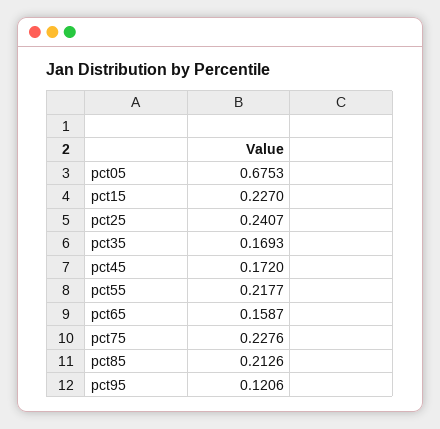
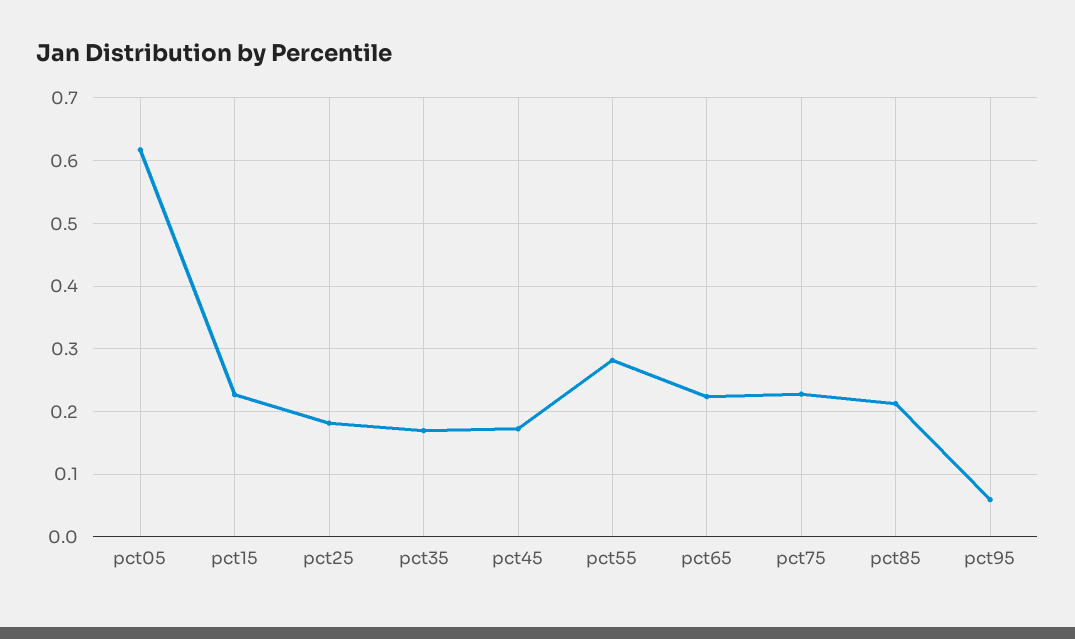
  {
-   "pct05": 0.6753,
+   "pct05": 0.62,
    "pct15": 0.227,
-   "pct25": 0.2407,
+   "pct25": 0.18,
    "pct35": 0.1693,
    "pct45": 0.172,
-   "pct55": 0.2177,
+   "pct55": 0.28,
-   "pct65": 0.1587,
+   "pct65": 0.22,
    "pct75": 0.2276,
    "pct85": 0.2126,
-   "pct95": 0.1206
+   "pct95": 0.06
  }

